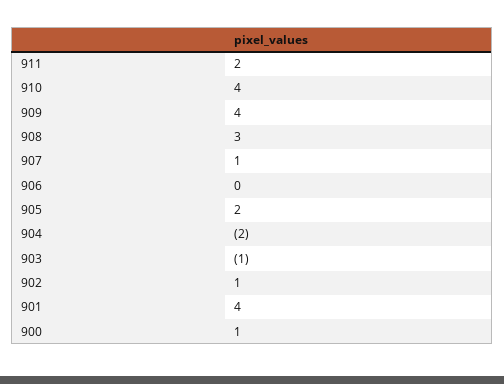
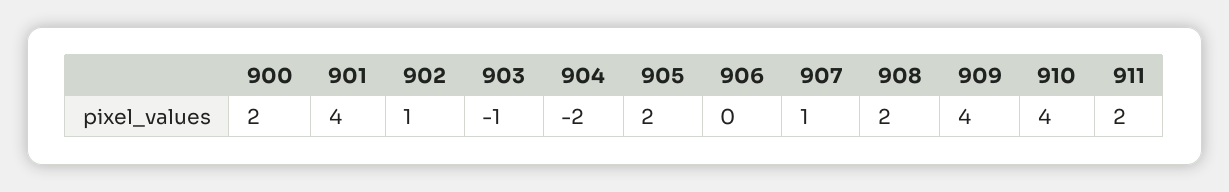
  {
    "911": 2,
    "910": 4,
    "909": 4,
-   "908": 3,
+   "908": 2,
    "907": 1,
    "906": 0,
    "905": 2,
    "904": -2,
    "903": -1,
    "902": 1,
    "901": 4,
-   "900": 1
+   "900": 2
  }

